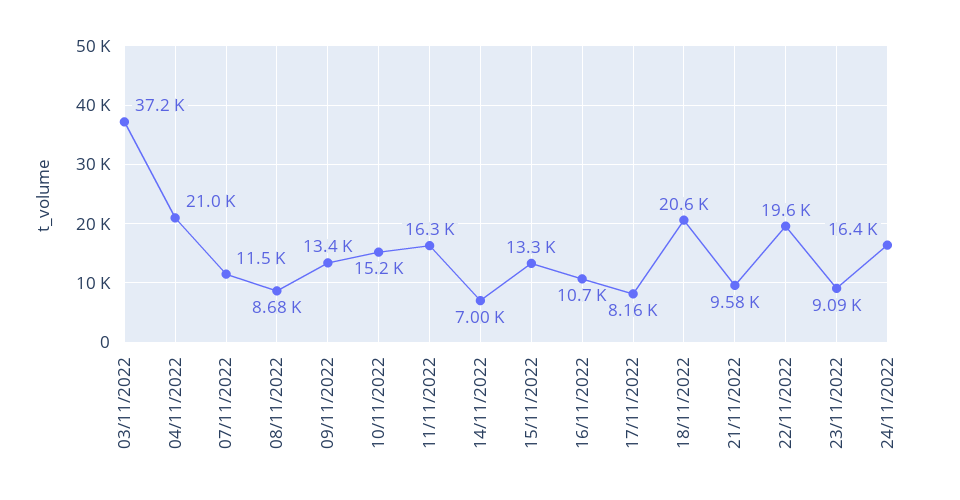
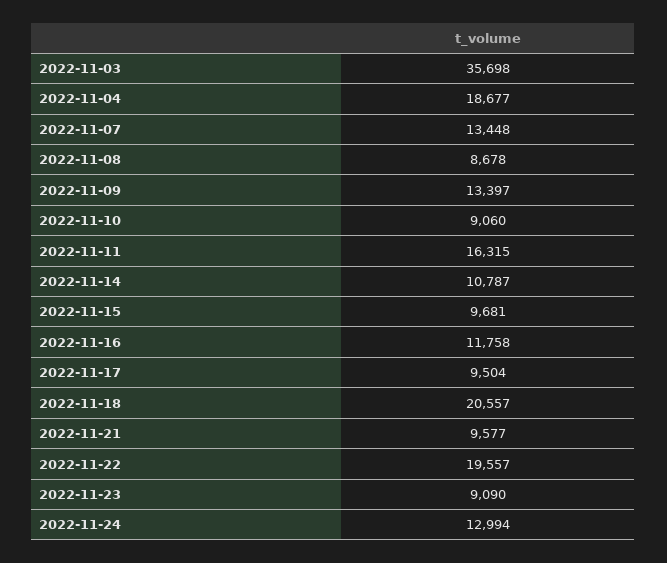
  {
-   "03/11/2022": 37200,
+   "03/11/2022": 35698,
-   "04/11/2022": 21000,
+   "04/11/2022": 18677,
-   "07/11/2022": 11500,
+   "07/11/2022": 13448,
    "08/11/2022": 8678,
    "09/11/2022": 13397,
-   "10/11/2022": 15200,
+   "10/11/2022": 9060,
    "11/11/2022": 16315,
-   "14/11/2022": 7000,
+   "14/11/2022": 10787,
-   "15/11/2022": 13300,
+   "15/11/2022": 9681,
-   "16/11/2022": 10700,
+   "16/11/2022": 11758,
-   "17/11/2022": 8160,
+   "17/11/2022": 9504,
    "18/11/2022": 20557,
    "21/11/2022": 9577,
    "22/11/2022": 19557,
    "23/11/2022": 9090,
-   "24/11/2022": 16400
+   "24/11/2022": 12994
  }

